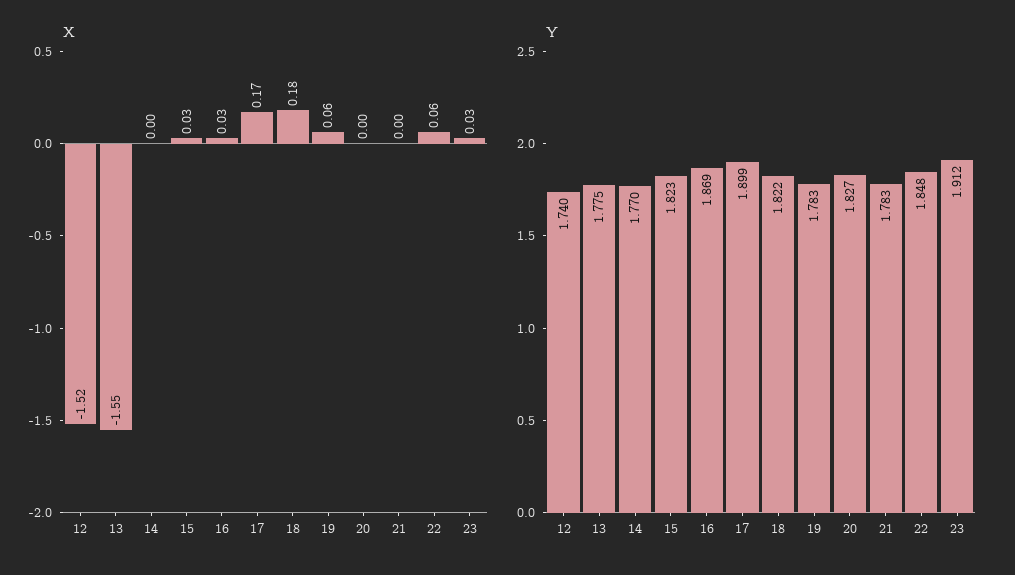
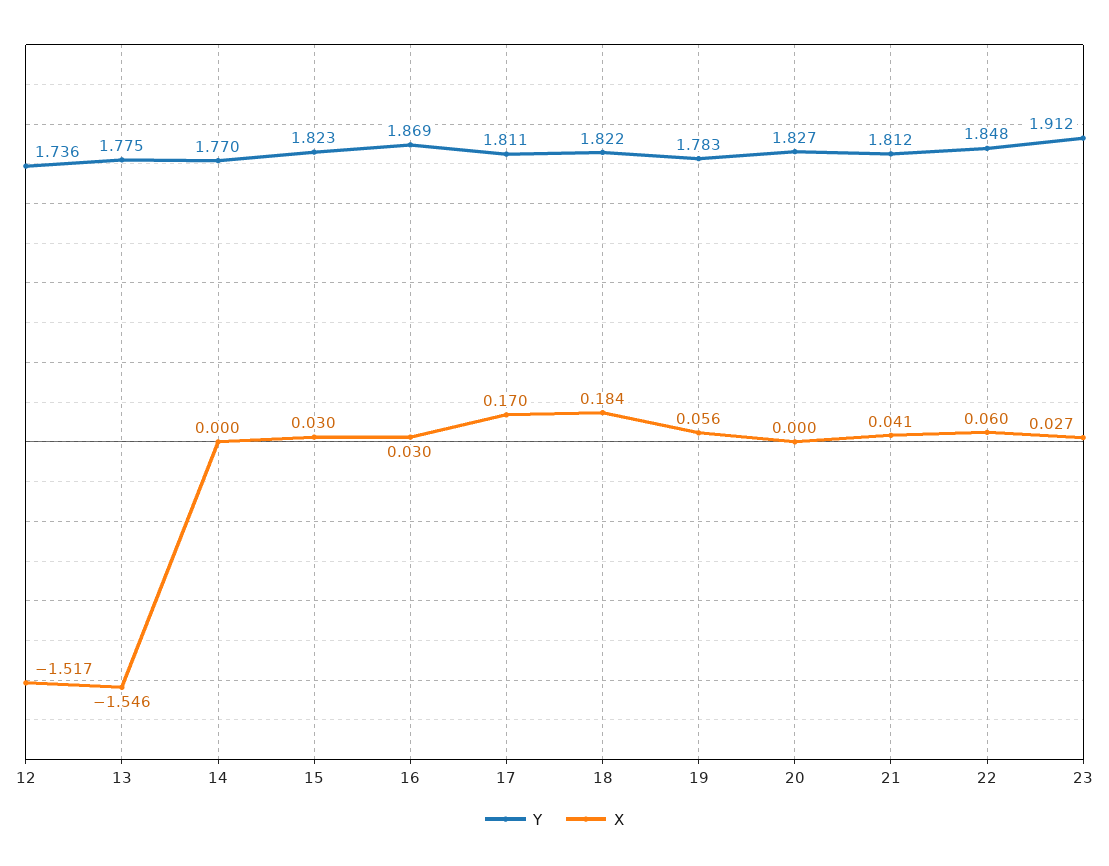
  {
    "X": {
      "12": -1.517,
      "13": -1.546,
      "14": 0,
      "15": 0.03,
      "16": 0.03,
      "17": 0.17,
      "18": 0.184,
      "19": 0.056,
      "20": 0,
-     "21": 0,
+     "21": 0.041,
      "22": 0.06,
      "23": 0.027
    },
    "Y": {
-     "12": 1.74,
+     "12": 1.736,
      "13": 1.775,
      "14": 1.77,
      "15": 1.823,
      "16": 1.869,
-     "17": 1.899,
+     "17": 1.811,
      "18": 1.822,
      "19": 1.783,
      "20": 1.827,
-     "21": 1.783,
+     "21": 1.812,
      "22": 1.848,
      "23": 1.912
    }
  }

